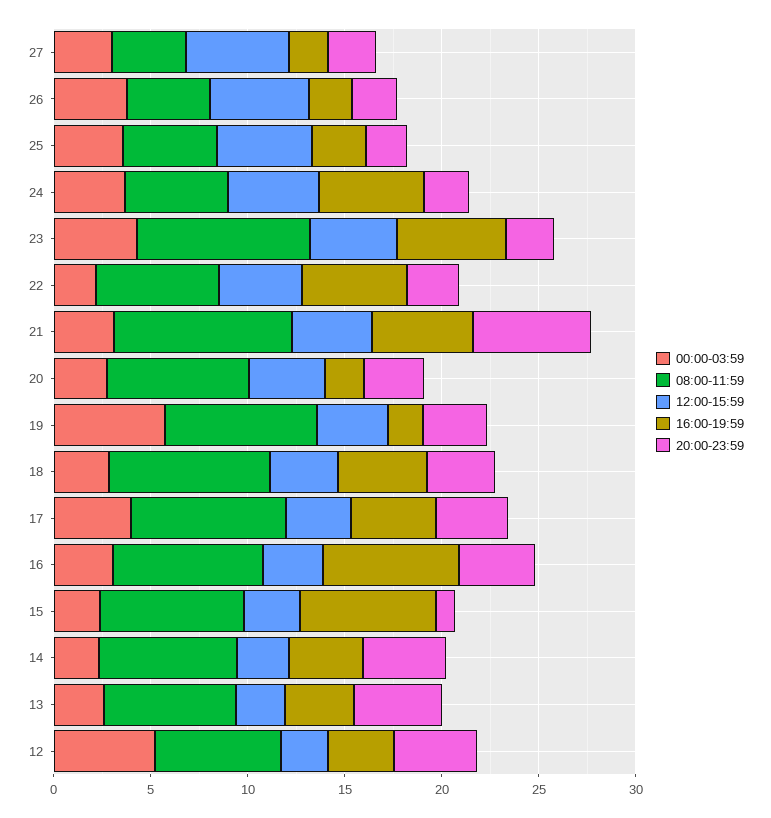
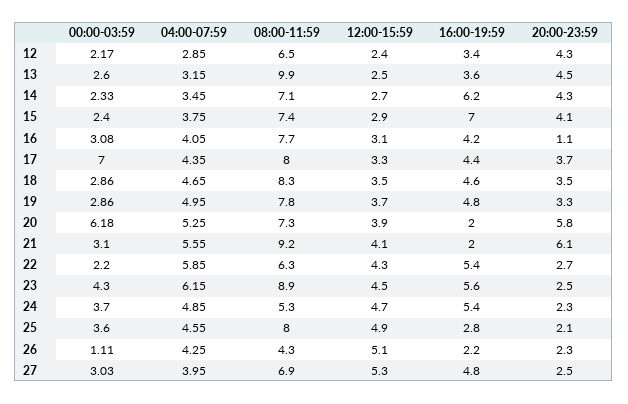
  {
    "00:00-03:59": {
      "27": 3.03,
-     "26": 4,
+     "26": 1.11,
      "25": 3.6,
      "24": 3.7,
      "23": 4.3,
      "22": 2.2,
      "21": 3.1,
-     "20": 3,
+     "20": 6.18,
-     "19": 6,
+     "19": 2.86,
      "18": 2.86,
-     "17": 4,
+     "17": 7,
      "16": 3.08,
      "15": 2.4,
      "14": 2.33,
      "13": 2.6,
-     "12": 5
+     "12": 2.17
    },
    "08:00-11:59": {
-     "27": 4,
+     "27": 6.9,
      "26": 4.3,
-     "25": 5,
+     "25": 8,
      "24": 5.3,
      "23": 8.9,
      "22": 6.3,
      "21": 9.2,
      "20": 7.3,
      "19": 7.8,
      "18": 8.3,
      "17": 8,
      "16": 7.7,
      "15": 7.4,
      "14": 7.1,
-     "13": 7,
+     "13": 9.9,
      "12": 6.5
    },
    "12:00-15:59": {
      "27": 5.3,
      "26": 5.1,
      "25": 4.9,
      "24": 4.7,
      "23": 4.5,
      "22": 4.3,
      "21": 4.1,
      "20": 3.9,
      "19": 3.7,
      "18": 3.5,
      "17": 3.3,
      "16": 3.1,
      "15": 2.9,
      "14": 2.7,
      "13": 2.5,
      "12": 2.4
    },
    "16:00-19:59": {
-     "27": 2,
+     "27": 4.8,
      "26": 2.2,
      "25": 2.8,
      "24": 5.4,
      "23": 5.6,
      "22": 5.4,
-     "21": 5,
+     "21": 2,
      "20": 2,
-     "19": 2,
+     "19": 4.8,
      "18": 4.6,
      "17": 4.4,
-     "16": 7,
+     "16": 4.2,
      "15": 7,
-     "14": 4,
+     "14": 6.2,
      "13": 3.6,
      "12": 3.4
    },
    "20:00-23:59": {
      "27": 2.5,
      "26": 2.3,
      "25": 2.1,
      "24": 2.3,
      "23": 2.5,
      "22": 2.7,
      "21": 6.1,
-     "20": 3,
+     "20": 5.8,
      "19": 3.3,
      "18": 3.5,
      "17": 3.7,
-     "16": 4,
+     "16": 1.1,
-     "15": 1,
+     "15": 4.1,
      "14": 4.3,
      "13": 4.5,
      "12": 4.3
-   }
+   },
+   "04:00-07:59": {
+     "12": 2.85,
+     "13": 3.15,
+     "14": 3.45,
+     "15": 3.75,
+     "16": 4.05,
+     "17": 4.35,
+     "18": 4.65,
+     "19": 4.95,
+     "20": 5.25,
+     "21": 5.55,
+     "22": 5.85,
+     "23": 6.15,
+     "24": 4.85,
+     "25": 4.55,
+     "26": 4.25,
+     "27": 3.95
+   }
  }

